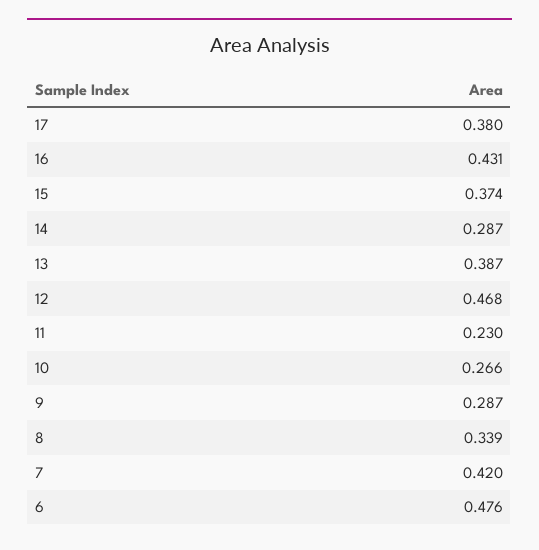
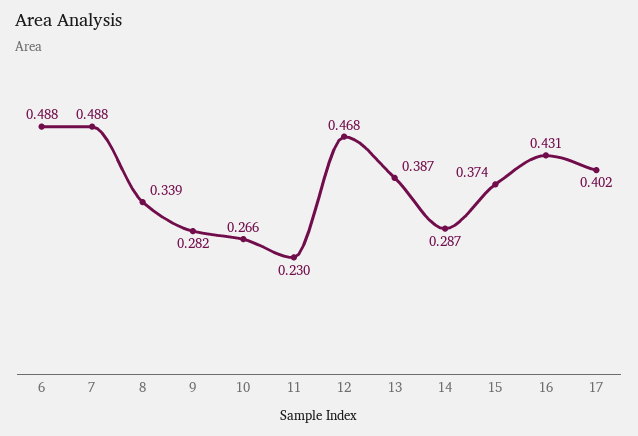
  {
-   "17": 0.38,
+   "17": 0.402,
    "16": 0.431,
    "15": 0.374,
    "14": 0.287,
    "13": 0.387,
    "12": 0.468,
    "11": 0.23,
    "10": 0.266,
-   "9": 0.287,
+   "9": 0.282,
    "8": 0.339,
-   "7": 0.42,
+   "7": 0.488,
-   "6": 0.476
+   "6": 0.488
  }

